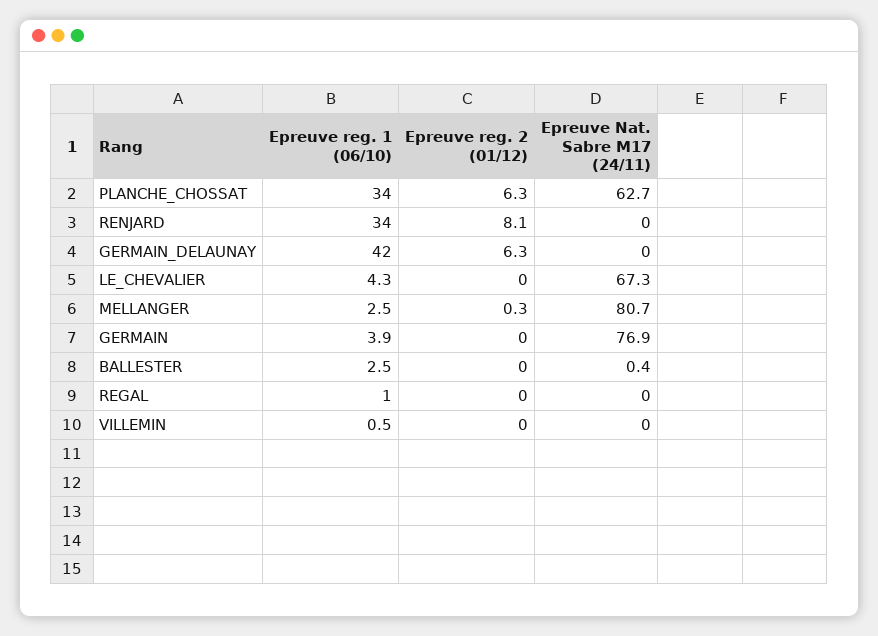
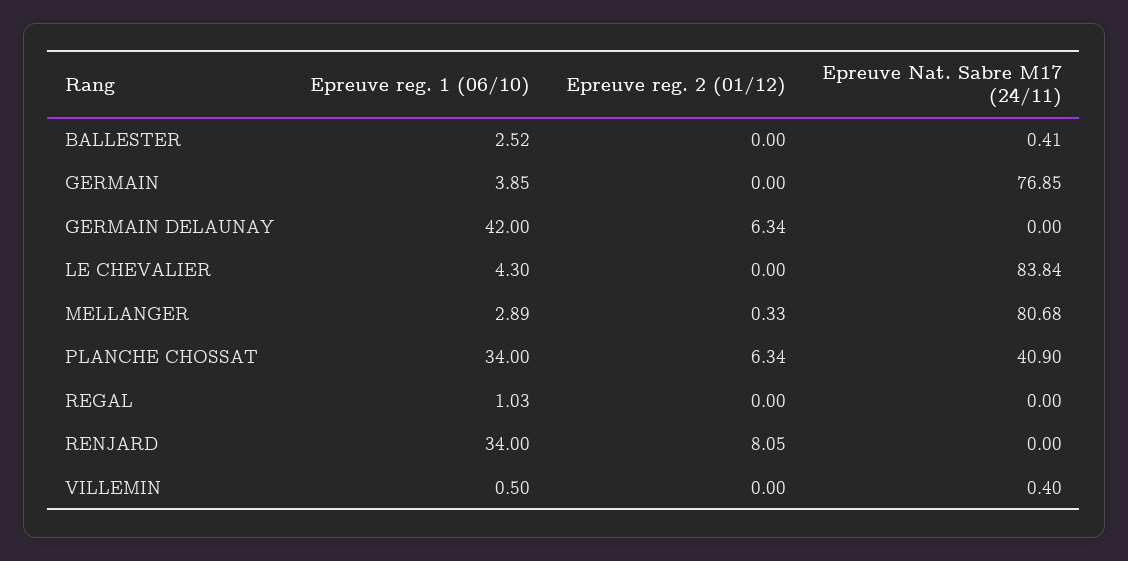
  {
    "Epreuve reg. 1 (06/10)": {
      "PLANCHE_CHOSSAT": 34,
      "RENJARD": 34,
      "GERMAIN_DELAUNAY": 42,
      "LE_CHEVALIER": 4.3,
-     "MELLANGER": 2.5,
+     "MELLANGER": 2.89,
      "GERMAIN": 3.85,
      "BALLESTER": 2.52,
      "REGAL": 1.03,
      "VILLEMIN": 0.5
    },
    "Epreuve reg. 2 (01/12)": {
      "PLANCHE_CHOSSAT": 6.34,
      "RENJARD": 8.05,
      "GERMAIN_DELAUNAY": 6.34,
      "LE_CHEVALIER": 0,
      "MELLANGER": 0.33,
      "GERMAIN": 0,
      "BALLESTER": 0,
      "REGAL": 0,
      "VILLEMIN": 0
    },
    "Epreuve Nat. Sabre M17 (24/11)": {
-     "PLANCHE_CHOSSAT": 62.7,
+     "PLANCHE_CHOSSAT": 40.9,
      "RENJARD": 0,
      "GERMAIN_DELAUNAY": 0,
-     "LE_CHEVALIER": 67.3,
+     "LE_CHEVALIER": 83.84,
      "MELLANGER": 80.68,
      "GERMAIN": 76.85,
      "BALLESTER": 0.41,
      "REGAL": 0,
-     "VILLEMIN": 0
+     "VILLEMIN": 0.4
    }
  }

